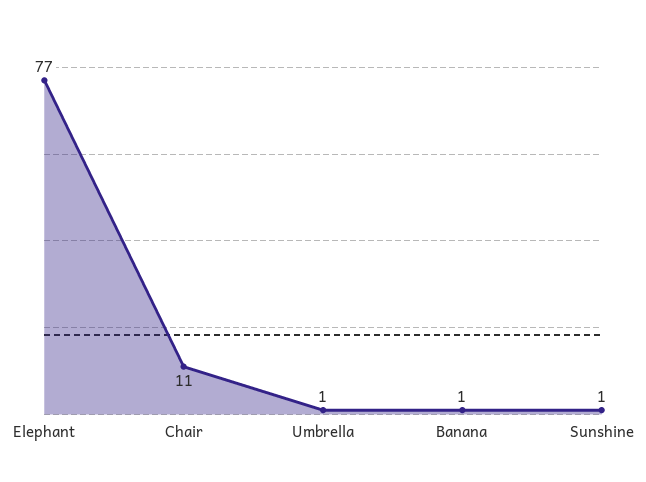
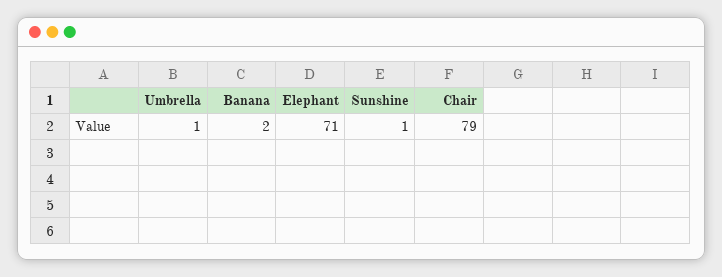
  {
-   "Elephant": 77,
+   "Elephant": 71,
-   "Chair": 11,
+   "Chair": 79,
    "Umbrella": 1,
-   "Banana": 1,
+   "Banana": 2,
    "Sunshine": 1
  }

